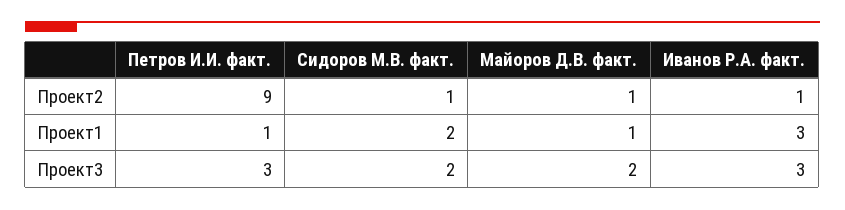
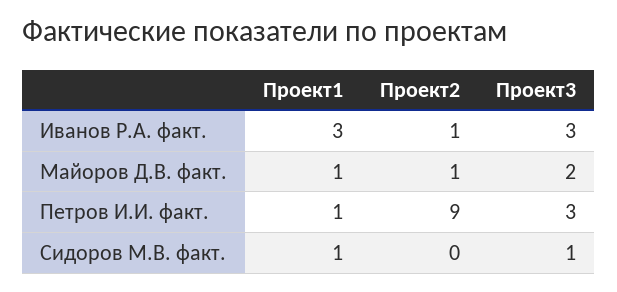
  {
    "Петров И.И. факт.": {
      "Проект2": 9,
      "Проект1": 1,
      "Проект3": 3
    },
    "Сидоров М.В. факт.": {
-     "Проект2": 1,
+     "Проект2": 0,
-     "Проект1": 2,
+     "Проект1": 1,
-     "Проект3": 2
+     "Проект3": 1
    },
    "Майоров Д.В. факт.": {
      "Проект2": 1,
      "Проект1": 1,
      "Проект3": 2
    },
    "Иванов Р.А. факт.": {
      "Проект2": 1,
      "Проект1": 3,
      "Проект3": 3
    }
  }

